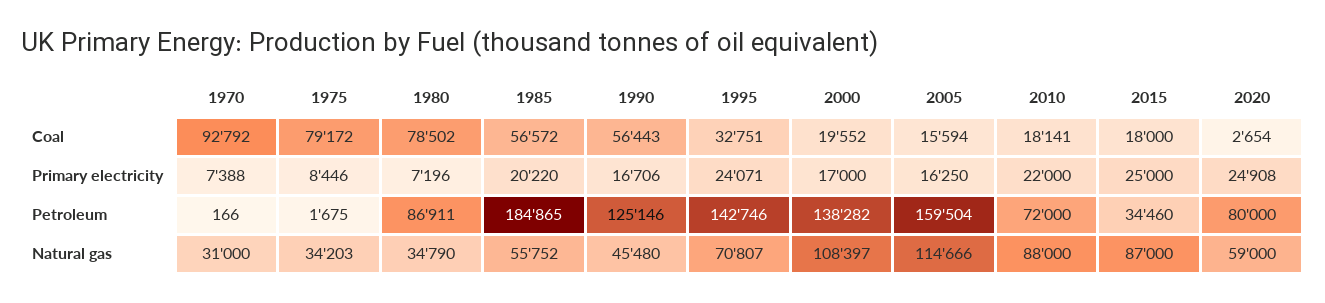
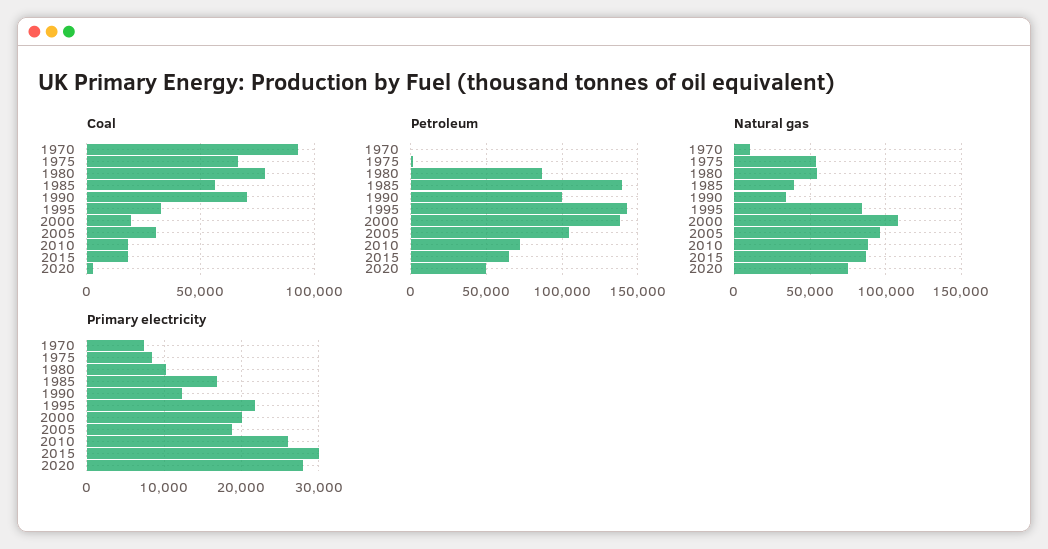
  {
    "Coal": {
      "1970": 92792,
-     "1975": 79172,
+     "1975": 65000,
      "1980": 78502,
      "1985": 56572,
-     "1990": 56443,
+     "1990": 70000,
      "1995": 32751,
      "2000": 19552,
-     "2005": 15594,
+     "2005": 30000,
      "2010": 18141,
      "2015": 18000,
      "2020": 2654
    },
    "Primary electricity": {
      "1970": 7388,
      "1975": 8446,
-     "1980": 7196,
+     "1980": 10000,
-     "1985": 20220,
+     "1985": 17000,
-     "1990": 16706,
+     "1990": 12000,
-     "1995": 24071,
+     "1995": 22000,
-     "2000": 17000,
+     "2000": 20000,
-     "2005": 16250,
+     "2005": 19000,
-     "2010": 22000,
+     "2010": 26000,
-     "2015": 25000,
+     "2015": 30000,
-     "2020": 24908
+     "2020": 28000
    },
    "Petroleum": {
      "1970": 166,
      "1975": 1675,
      "1980": 86911,
-     "1985": 184865,
+     "1985": 140000,
-     "1990": 125146,
+     "1990": 100000,
      "1995": 142746,
      "2000": 138282,
-     "2005": 159504,
+     "2005": 105000,
      "2010": 72000,
-     "2015": 34460,
+     "2015": 65000,
-     "2020": 80000
+     "2020": 50000
    },
    "Natural gas": {
-     "1970": 31000,
+     "1970": 10000,
-     "1975": 34203,
+     "1975": 55000,
-     "1980": 34790,
+     "1980": 55000,
-     "1985": 55752,
+     "1985": 40000,
-     "1990": 45480,
+     "1990": 35000,
-     "1995": 70807,
+     "1995": 85000,
      "2000": 108397,
-     "2005": 114666,
+     "2005": 95000,
      "2010": 88000,
      "2015": 87000,
-     "2020": 59000
+     "2020": 75000
    }
  }

